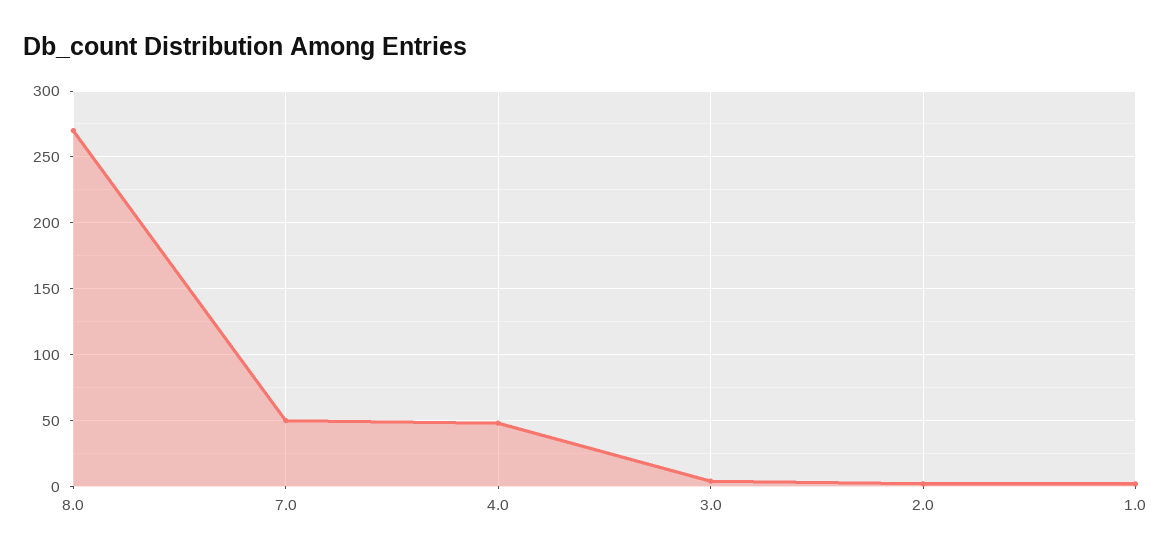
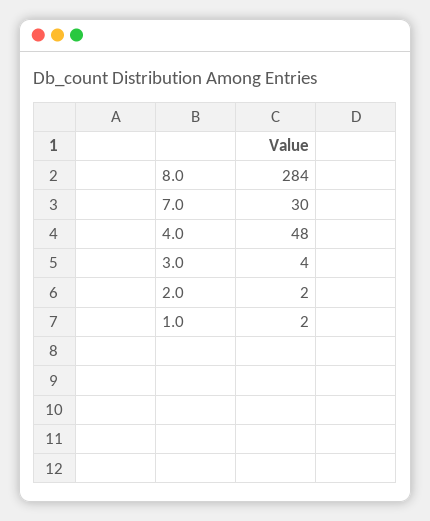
  {
-   "8.0": 270,
+   "8.0": 284,
-   "7.0": 50,
+   "7.0": 30,
    "4.0": 48,
    "3.0": 4,
    "2.0": 2,
    "1.0": 2
  }

